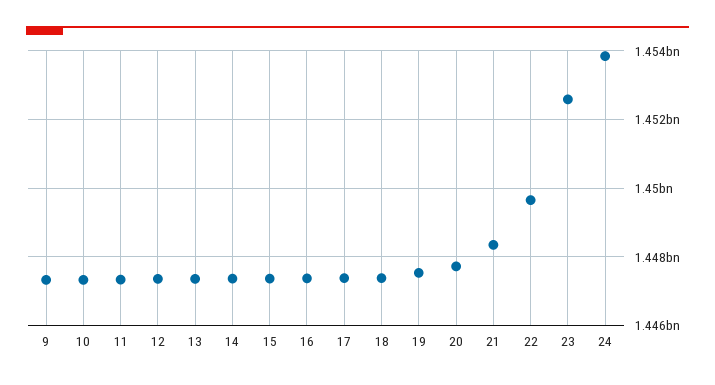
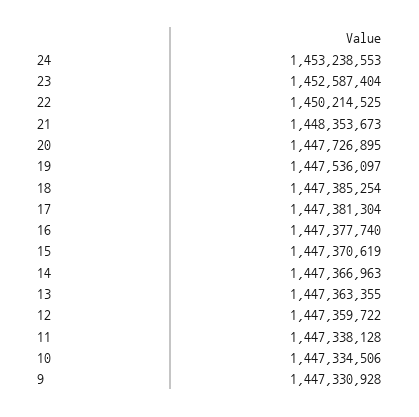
  {
    "9": 1447330928,
    "10": 1447334506,
    "11": 1447338128,
    "12": 1447359722,
    "13": 1447363355,
    "14": 1447366963,
    "15": 1447370619,
    "16": 1447377740,
    "17": 1447381304,
    "18": 1447385254,
    "19": 1447536097,
    "20": 1447726895,
    "21": 1448353673,
-   "22": 1449600000,
+   "22": 1450214525,
    "23": 1452587404,
-   "24": 1453800000
+   "24": 1453238553
  }

